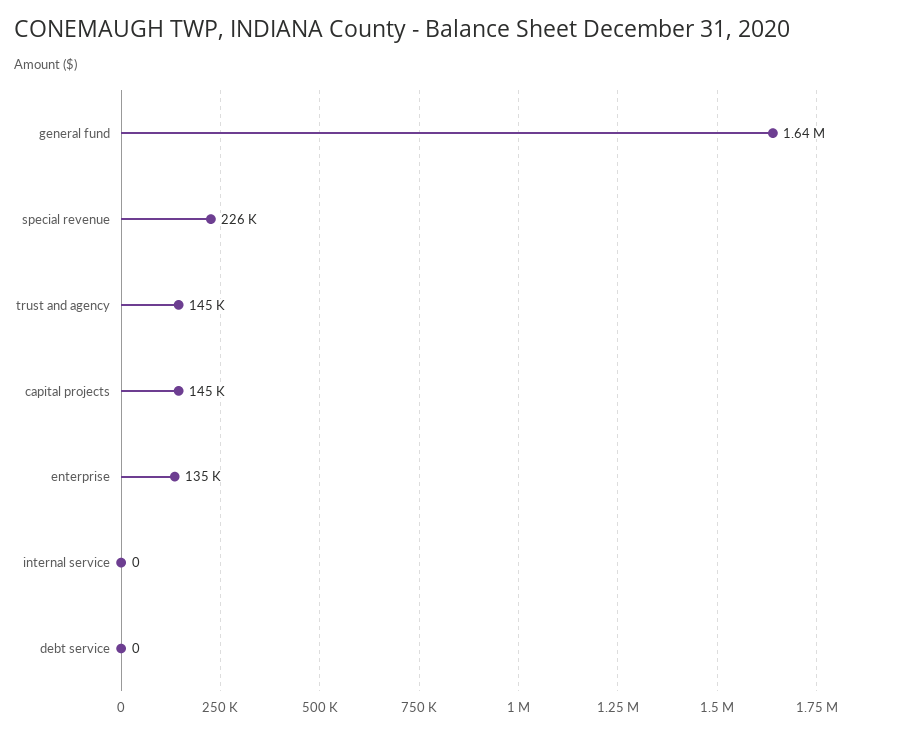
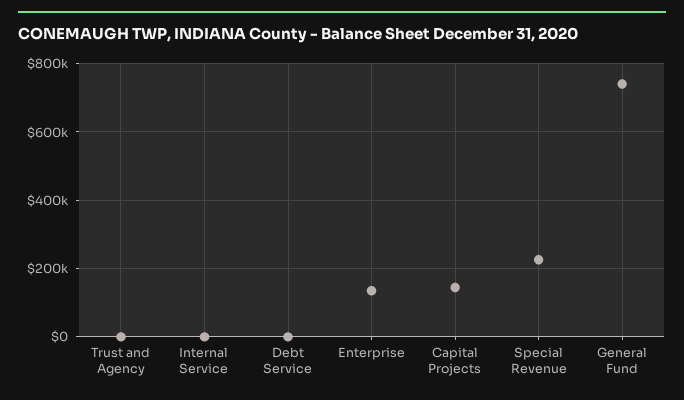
  {
-   "general fund": 1640000,
+   "general fund": 740000,
    "special revenue": 226000,
-   "trust and agency": 145000,
+   "trust and agency": 0,
    "capital projects": 145000,
    "enterprise": 135000,
    "internal service": 0,
    "debt service": 0
  }

